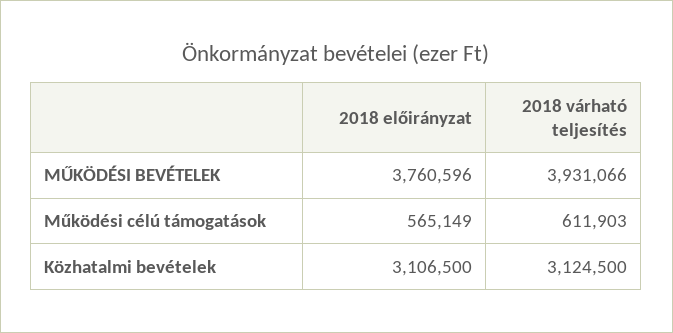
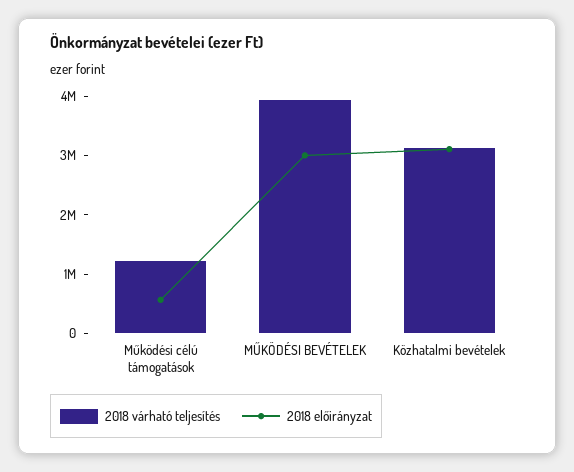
  {
    "2018 előirányzat": {
-     "MŰKÖDÉSI BEVÉTELEK": 3760596,
+     "MŰKÖDÉSI BEVÉTELEK": 3000000,
      "Működési célú támogatások": 565149,
      "Közhatalmi bevételek": 3106500
    },
    "2018 várható teljesítés": {
      "MŰKÖDÉSI BEVÉTELEK": 3931066,
-     "Működési célú támogatások": 611903,
+     "Működési célú támogatások": 1200000,
      "Közhatalmi bevételek": 3124500
    }
  }

